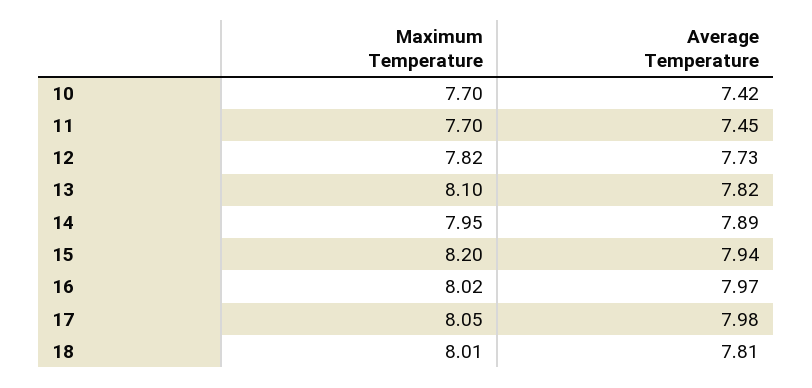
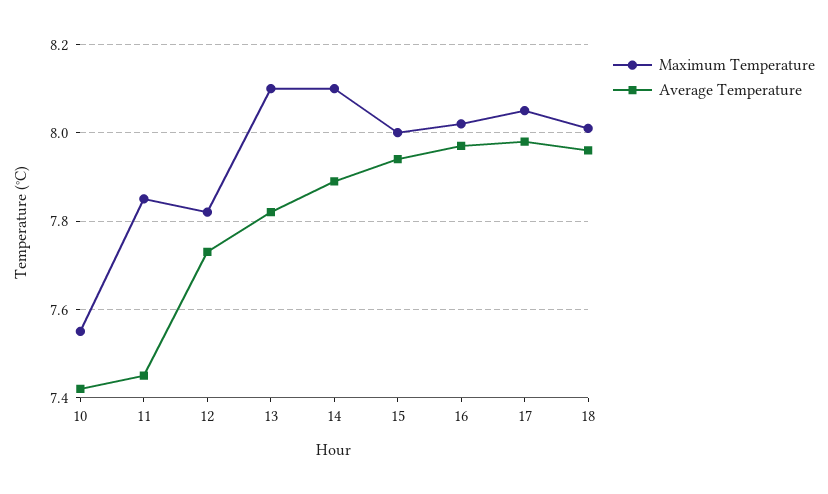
  {
    "Maximum Temperature": {
-     "10": 7.7,
+     "10": 7.55,
-     "11": 7.7,
+     "11": 7.85,
      "12": 7.82,
      "13": 8.1,
-     "14": 7.95,
+     "14": 8.1,
-     "15": 8.2,
+     "15": 8,
      "16": 8.02,
      "17": 8.05,
      "18": 8.01
    },
    "Average Temperature": {
      "10": 7.42,
      "11": 7.45,
      "12": 7.73,
      "13": 7.82,
      "14": 7.89,
      "15": 7.94,
      "16": 7.97,
      "17": 7.98,
-     "18": 7.81
+     "18": 7.95
    }
  }

